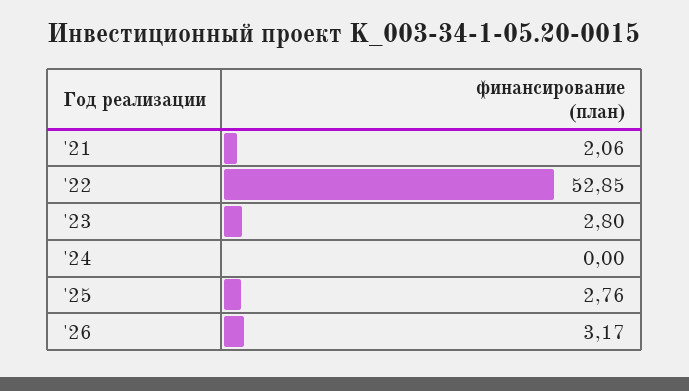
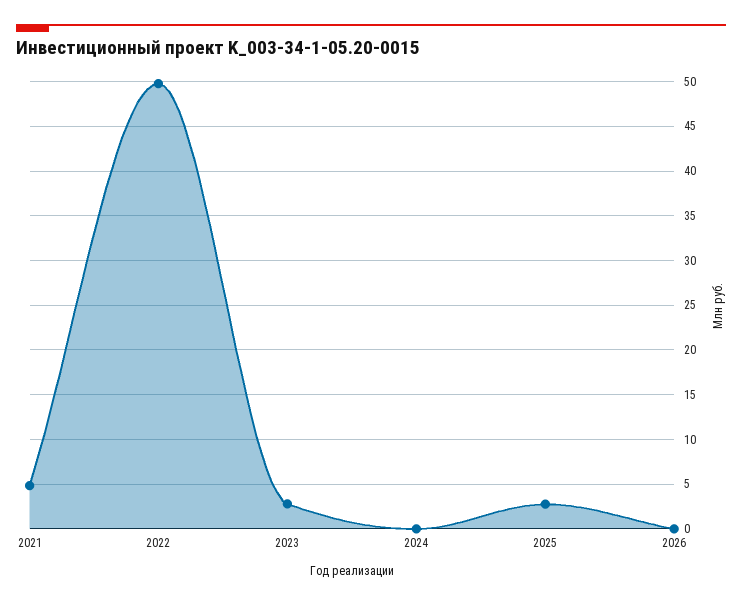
  {
-   "'21": 2.06,
+   "'21": 5,
-   "'22": 52.85,
+   "'22": 50,
    "'23": 2.8,
    "'24": 0,
    "'25": 2.76,
-   "'26": 3.17
+   "'26": 0
  }

